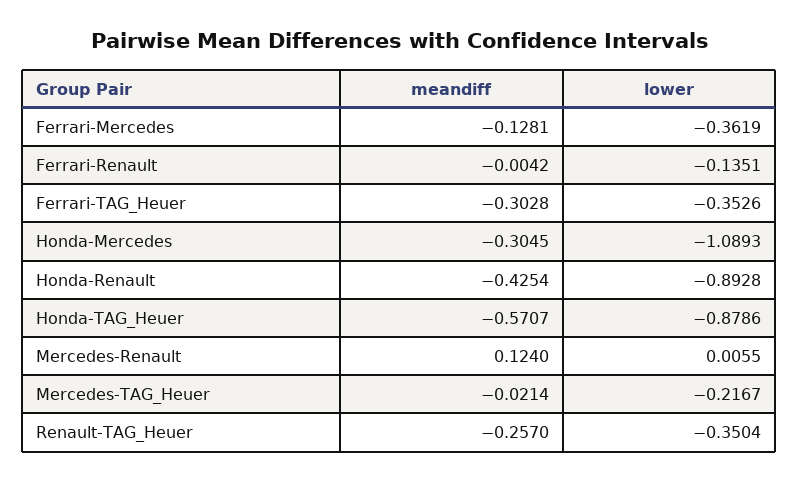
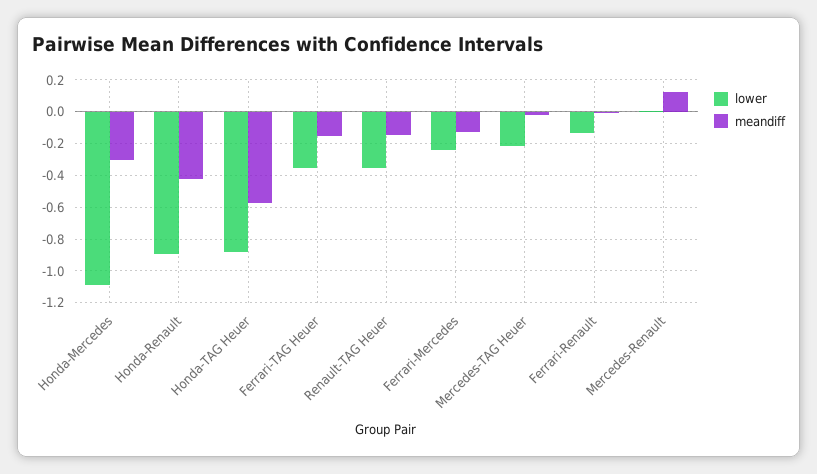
  {
    "meandiff": {
      "Ferrari-Mercedes": -0.1281,
      "Ferrari-Renault": -0.0042,
-     "Ferrari-TAG_Heuer": -0.3028,
+     "Ferrari-TAG_Heuer": -0.15,
      "Honda-Mercedes": -0.3045,
      "Honda-Renault": -0.4254,
      "Honda-TAG_Heuer": -0.5707,
      "Mercedes-Renault": 0.124,
      "Mercedes-TAG_Heuer": -0.0214,
-     "Renault-TAG_Heuer": -0.257
+     "Renault-TAG_Heuer": -0.15
    },
    "lower": {
-     "Ferrari-Mercedes": -0.3619,
+     "Ferrari-Mercedes": -0.25,
      "Ferrari-Renault": -0.1351,
      "Ferrari-TAG_Heuer": -0.3526,
      "Honda-Mercedes": -1.0893,
      "Honda-Renault": -0.8928,
      "Honda-TAG_Heuer": -0.8786,
      "Mercedes-Renault": 0.0055,
      "Mercedes-TAG_Heuer": -0.2167,
      "Renault-TAG_Heuer": -0.3504
    }
  }

